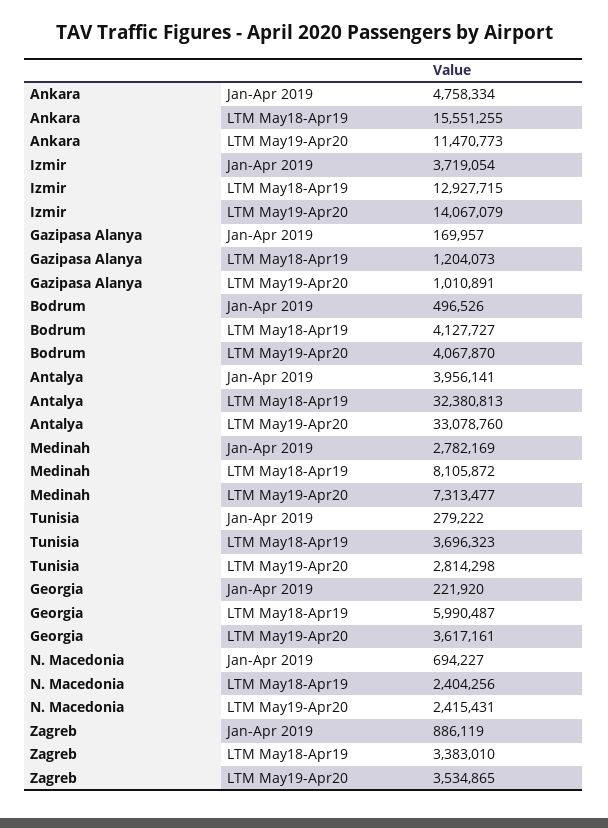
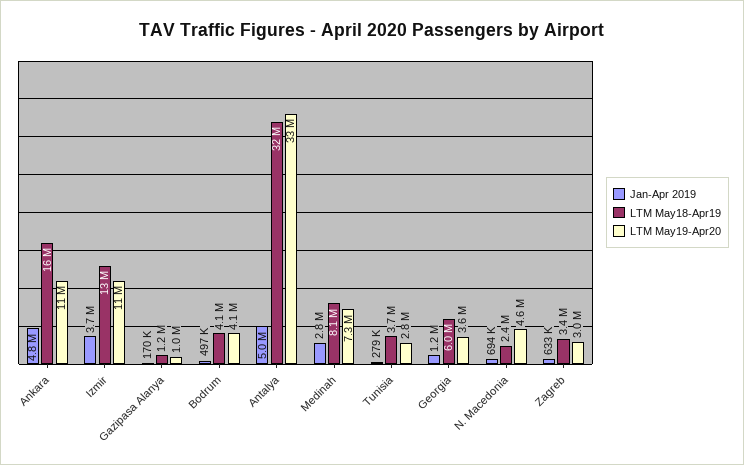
  {
    "Jan-Apr 2019": {
      "Ankara": 4758334,
      "Izmir": 3719054,
      "Gazipasa Alanya": 169957,
      "Bodrum": 496526,
-     "Antalya": 3956141,
+     "Antalya": 5000000,
      "Medinah": 2782169,
      "Tunisia": 279222,
-     "Georgia": 221920,
+     "Georgia": 1200000,
      "N. Macedonia": 694227,
-     "Zagreb": 886119
+     "Zagreb": 633000
    },
    "LTM May18-Apr19": {
      "Ankara": 15551255,
      "Izmir": 12927715,
      "Gazipasa Alanya": 1204073,
      "Bodrum": 4127727,
      "Antalya": 32380813,
      "Medinah": 8105872,
      "Tunisia": 3696323,
      "Georgia": 5990487,
      "N. Macedonia": 2404256,
      "Zagreb": 3383010
    },
    "LTM May19-Apr20": {
      "Ankara": 11470773,
-     "Izmir": 14067079,
+     "Izmir": 11000000,
      "Gazipasa Alanya": 1010891,
      "Bodrum": 4067870,
      "Antalya": 33078760,
      "Medinah": 7313477,
      "Tunisia": 2814298,
      "Georgia": 3617161,
-     "N. Macedonia": 2415431,
+     "N. Macedonia": 4600000,
-     "Zagreb": 3534865
+     "Zagreb": 3000000
    }
  }

